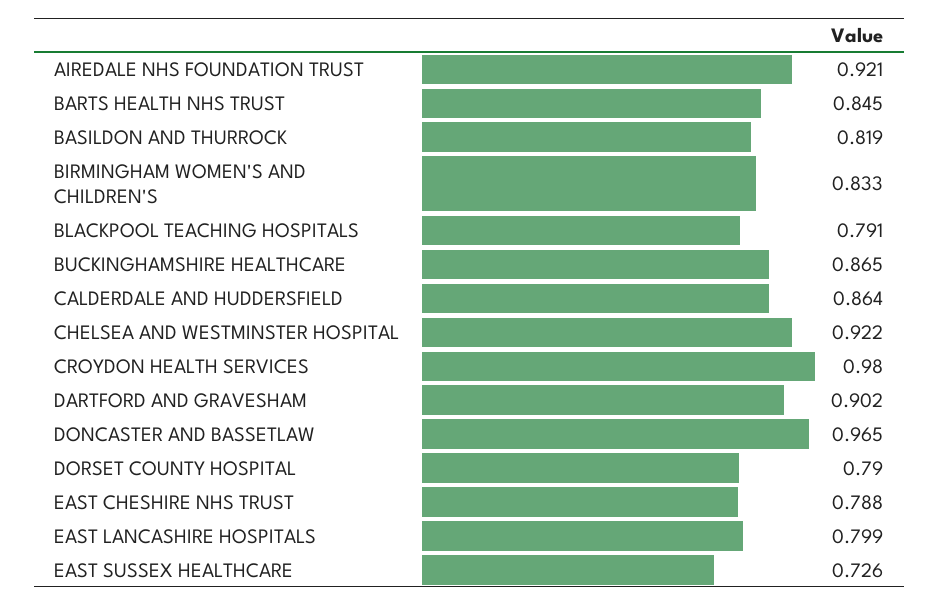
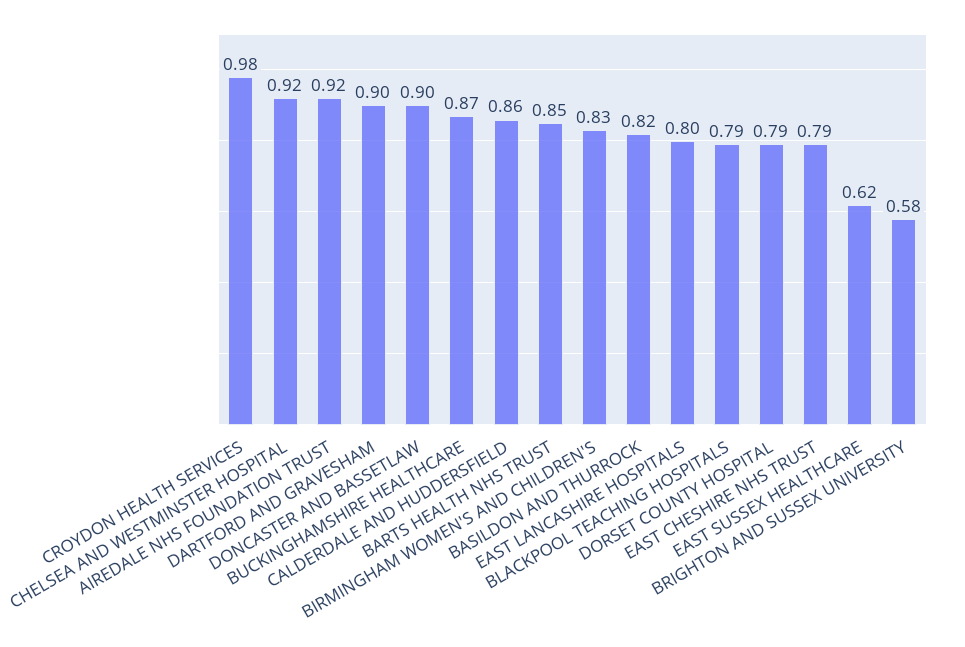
  {
    "AIREDALE NHS FOUNDATION TRUST": 0.921,
    "BARTS HEALTH NHS TRUST": 0.845,
    "BASILDON AND THURROCK": 0.819,
    "BIRMINGHAM WOMEN'S AND CHILDREN'S": 0.833,
    "BLACKPOOL TEACHING HOSPITALS": 0.791,
    "BUCKINGHAMSHIRE HEALTHCARE": 0.865,
    "CALDERDALE AND HUDDERSFIELD": 0.864,
    "CHELSEA AND WESTMINSTER HOSPITAL": 0.922,
    "CROYDON HEALTH SERVICES": 0.98,
    "DARTFORD AND GRAVESHAM": 0.902,
-   "DONCASTER AND BASSETLAW": 0.965,
+   "DONCASTER AND BASSETLAW": 0.9,
    "DORSET COUNTY HOSPITAL": 0.79,
    "EAST CHESHIRE NHS TRUST": 0.788,
    "EAST LANCASHIRE HOSPITALS": 0.799,
-   "EAST SUSSEX HEALTHCARE": 0.726
+   "EAST SUSSEX HEALTHCARE": 0.62,
+   "BRIGHTON AND SUSSEX UNIVERSITY": 0.58
  }

